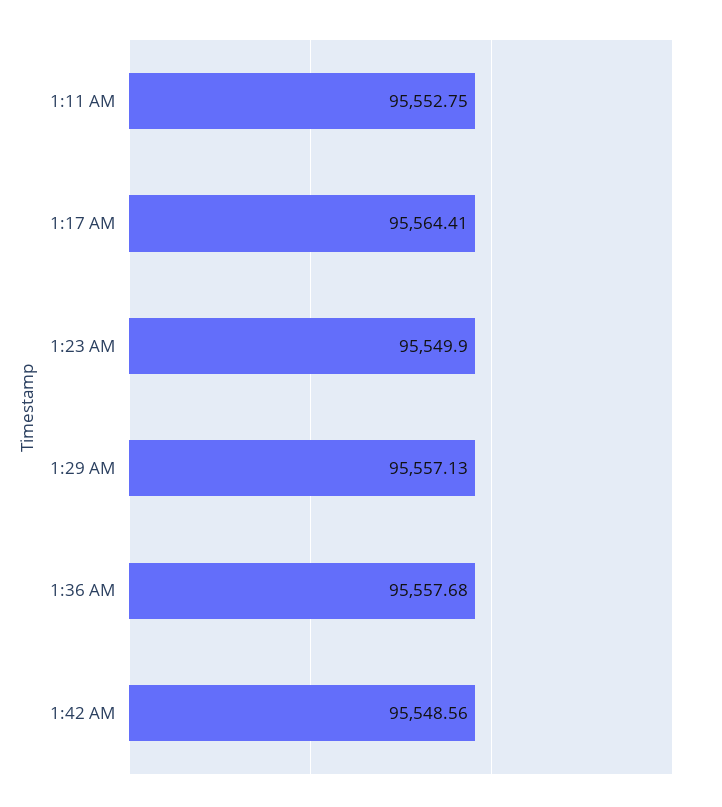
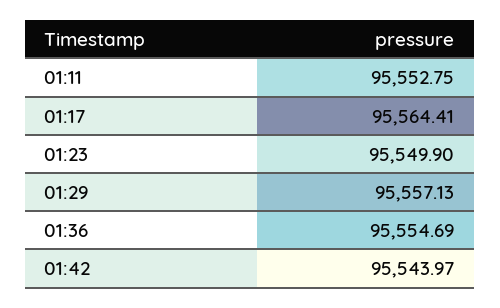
  {
    "1:11 AM": 95552.75,
    "1:17 AM": 95564.41,
    "1:23 AM": 95549.9,
    "1:29 AM": 95557.13,
-   "1:36 AM": 95557.68,
+   "1:36 AM": 95554.69,
-   "1:42 AM": 95548.56
+   "1:42 AM": 95543.97
  }

